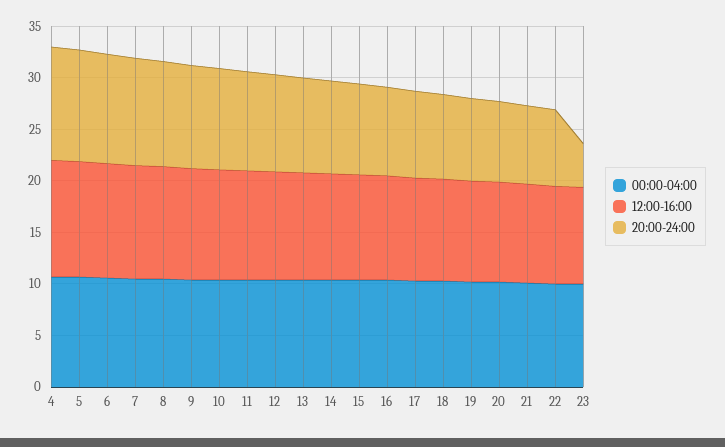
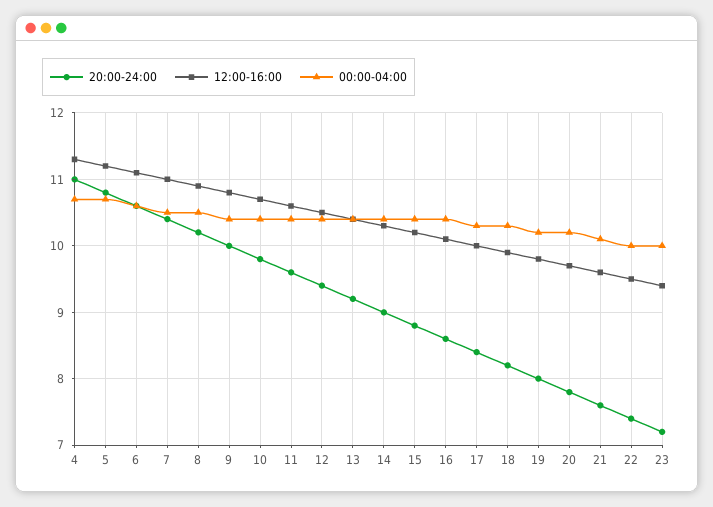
  {
    "00:00-04:00": {
      "4": 10.7,
      "5": 10.7,
      "6": 10.6,
      "7": 10.5,
      "8": 10.5,
      "9": 10.4,
      "10": 10.4,
      "11": 10.4,
      "12": 10.4,
      "13": 10.4,
      "14": 10.4,
      "15": 10.4,
      "16": 10.4,
      "17": 10.3,
      "18": 10.3,
      "19": 10.2,
      "20": 10.2,
      "21": 10.1,
      "22": 10,
      "23": 10
    },
    "12:00-16:00": {
      "4": 11.3,
      "5": 11.2,
      "6": 11.1,
      "7": 11,
      "8": 10.9,
      "9": 10.8,
      "10": 10.7,
      "11": 10.6,
      "12": 10.5,
      "13": 10.4,
      "14": 10.3,
      "15": 10.2,
      "16": 10.1,
      "17": 10,
      "18": 9.9,
      "19": 9.8,
      "20": 9.7,
      "21": 9.6,
      "22": 9.5,
      "23": 9.4
    },
    "20:00-24:00": {
      "4": 11,
      "5": 10.8,
      "6": 10.6,
      "7": 10.4,
      "8": 10.2,
      "9": 10,
      "10": 9.8,
      "11": 9.6,
      "12": 9.4,
      "13": 9.2,
      "14": 9,
      "15": 8.8,
      "16": 8.6,
      "17": 8.4,
      "18": 8.2,
      "19": 8,
      "20": 7.8,
      "21": 7.6,
      "22": 7.4,
-     "23": 4
+     "23": 7.2
    }
  }

